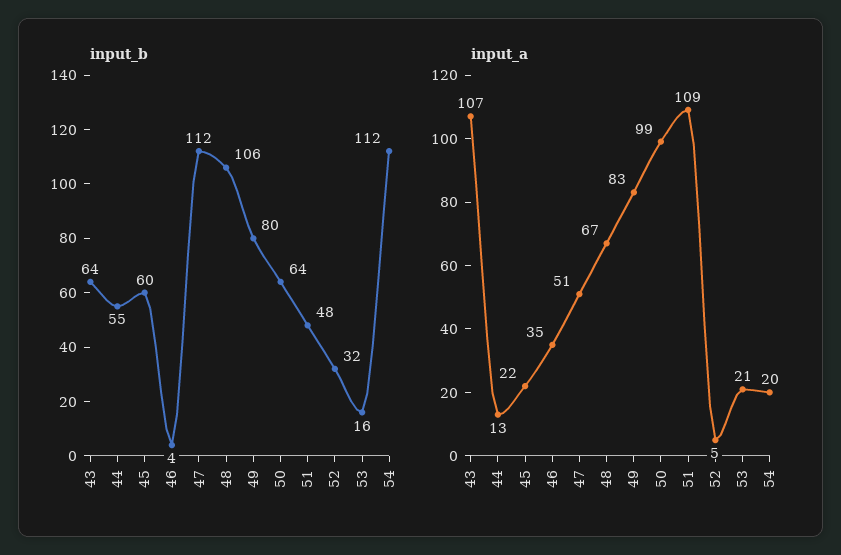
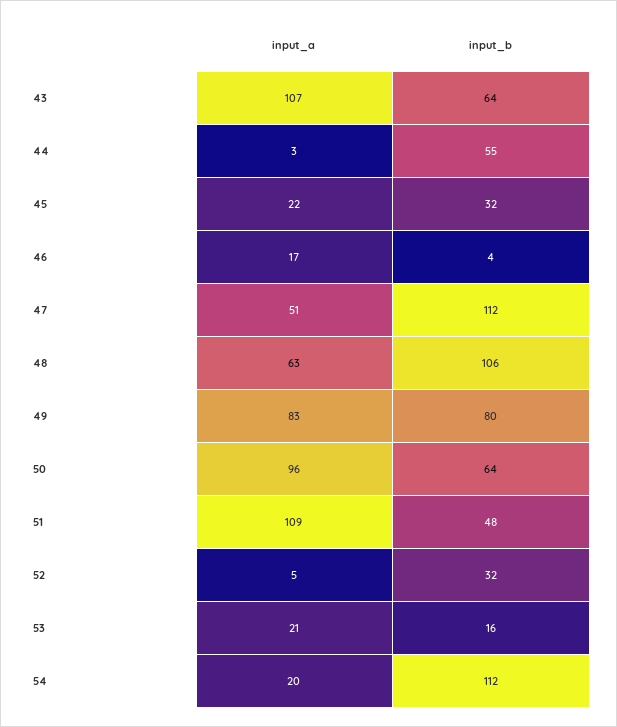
  {
    "input_b": {
      "43": 64,
      "44": 55,
-     "45": 60,
+     "45": 32,
      "46": 4,
      "47": 112,
      "48": 106,
      "49": 80,
      "50": 64,
      "51": 48,
      "52": 32,
      "53": 16,
      "54": 112
    },
    "input_a": {
      "43": 107,
-     "44": 13,
+     "44": 3,
      "45": 22,
-     "46": 35,
+     "46": 17,
      "47": 51,
-     "48": 67,
+     "48": 63,
      "49": 83,
-     "50": 99,
+     "50": 96,
      "51": 109,
      "52": 5,
      "53": 21,
      "54": 20
    }
  }

